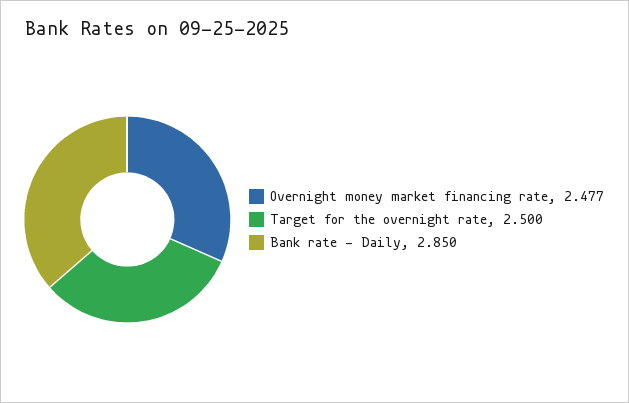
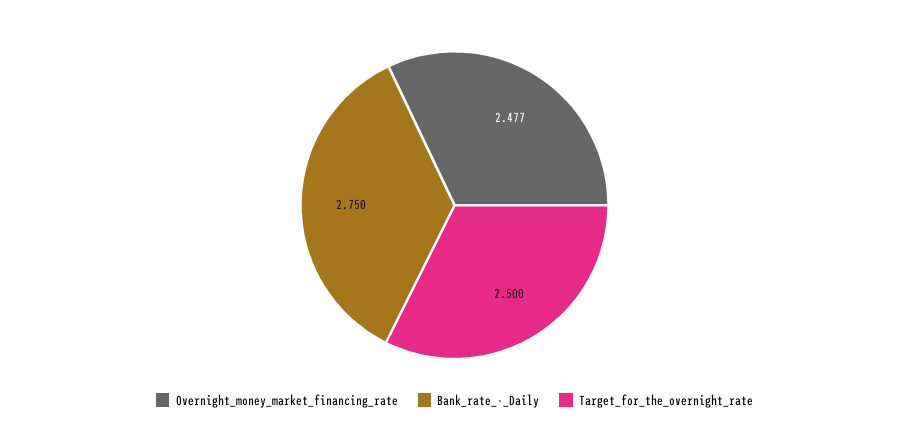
  {
    "Overnight money market financing rate": 2.477,
    "Target for the overnight rate": 2.5,
-   "Bank rate - Daily": 2.85
+   "Bank rate - Daily": 2.75
  }

